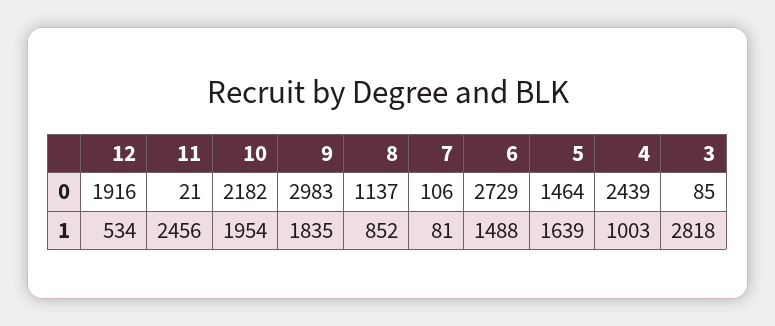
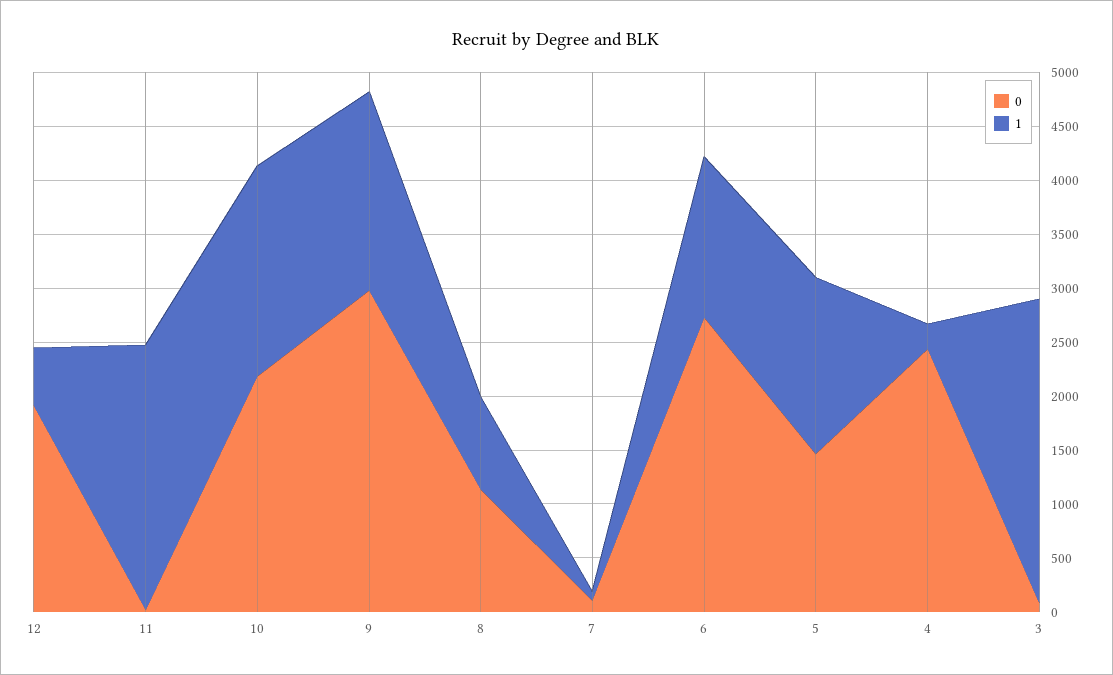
  {
    "0": {
      "12": 1916,
      "11": 21,
      "10": 2182,
      "9": 2983,
      "8": 1137,
      "7": 106,
      "6": 2729,
      "5": 1464,
      "4": 2439,
      "3": 85
    },
    "1": {
      "12": 534,
      "11": 2456,
      "10": 1954,
      "9": 1835,
      "8": 852,
      "7": 81,
      "6": 1488,
      "5": 1639,
-     "4": 1003,
+     "4": 200,
      "3": 2818
    }
  }

